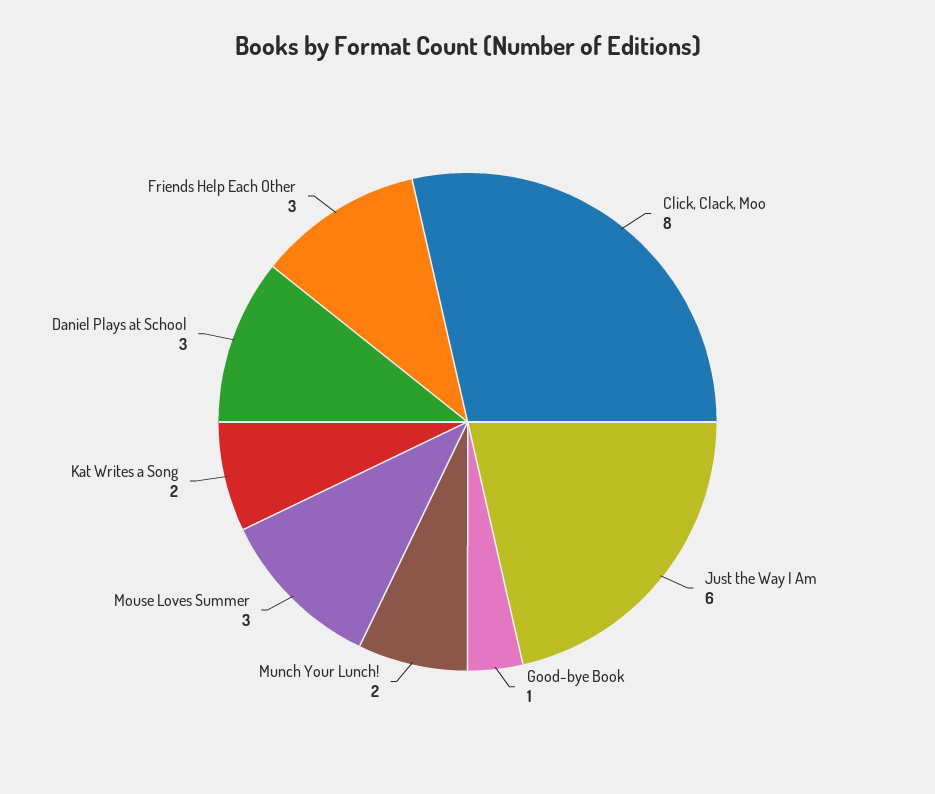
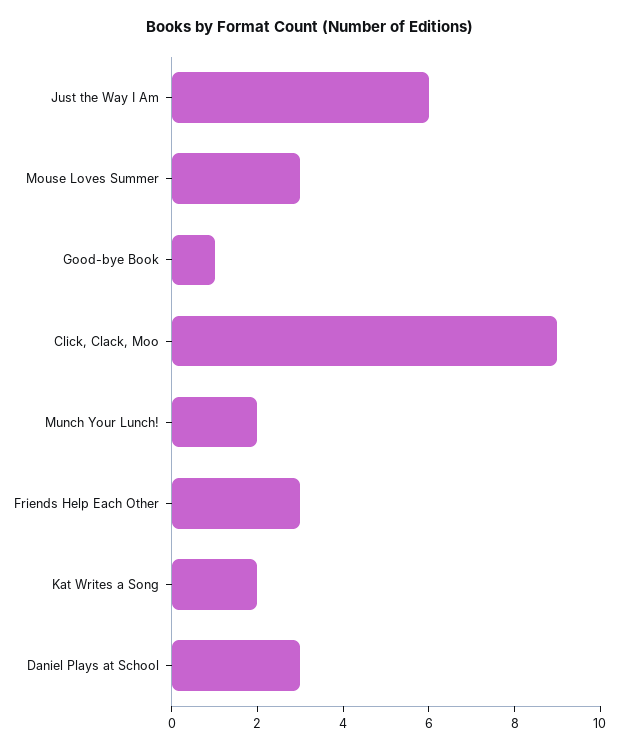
  {
-   "Click, Clack, Moo": 8,
+   "Click, Clack, Moo": 9,
    "Just the Way I Am": 6,
    "Good-bye Book": 1,
    "Munch Your Lunch!": 2,
    "Mouse Loves Summer": 3,
    "Kat Writes a Song": 2,
    "Daniel Plays at School": 3,
    "Friends Help Each Other": 3
  }

